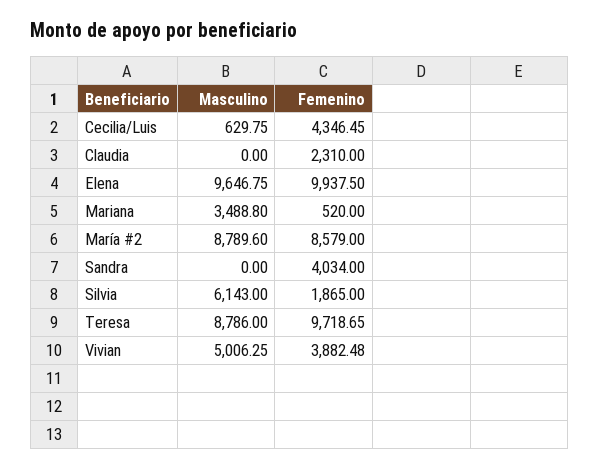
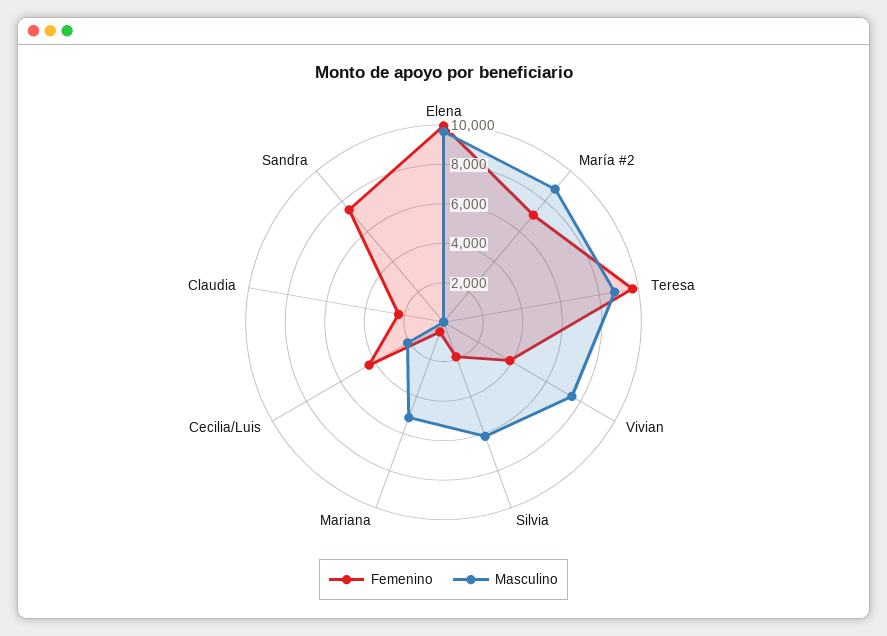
  {
    "Masculino": {
-     "Cecilia/Luis": 629.75,
+     "Cecilia/Luis": 2000,
      "Claudia": 0,
      "Elena": 9646.75,
-     "Mariana": 3488.8,
+     "Mariana": 5000,
      "María #2": 8789.6,
      "Sandra": 0,
      "Silvia": 6143,
      "Teresa": 8786,
-     "Vivian": 5006.25
+     "Vivian": 7500
    },
    "Femenino": {
      "Cecilia/Luis": 4346.45,
      "Claudia": 2310,
      "Elena": 9937.5,
      "Mariana": 520,
-     "María #2": 8579,
+     "María #2": 7000,
-     "Sandra": 4034,
+     "Sandra": 7500,
      "Silvia": 1865,
      "Teresa": 9718.65,
      "Vivian": 3882.48
    }
  }

